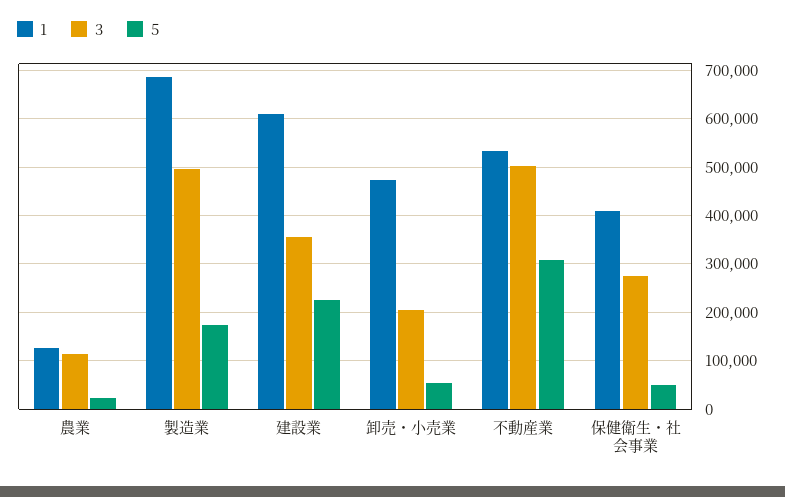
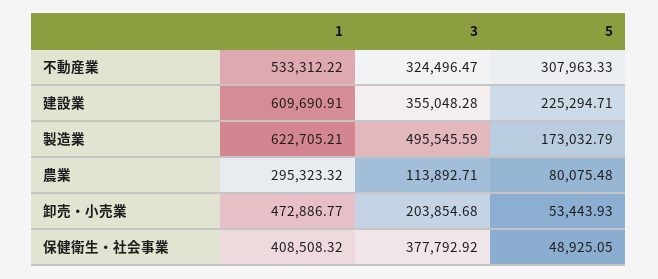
  {
    "1": {
-     "農業": 120000,
+     "農業": 295323.32,
-     "製造業": 680000,
+     "製造業": 622705.21,
      "建設業": 609690.91,
      "卸売・小売業": 472886.77,
      "不動産業": 533312.22,
      "保健衛生・社会事業": 408508.32
    },
    "3": {
      "農業": 113892.71,
      "製造業": 495545.59,
      "建設業": 355048.28,
      "卸売・小売業": 203854.68,
-     "不動産業": 500000,
+     "不動産業": 324496.47,
-     "保健衛生・社会事業": 280000
+     "保健衛生・社会事業": 377792.92
    },
    "5": {
-     "農業": 20000,
+     "農業": 80075.48,
      "製造業": 173032.79,
      "建設業": 225294.71,
      "卸売・小売業": 53443.93,
      "不動産業": 307963.33,
      "保健衛生・社会事業": 48925.05
    }
  }

